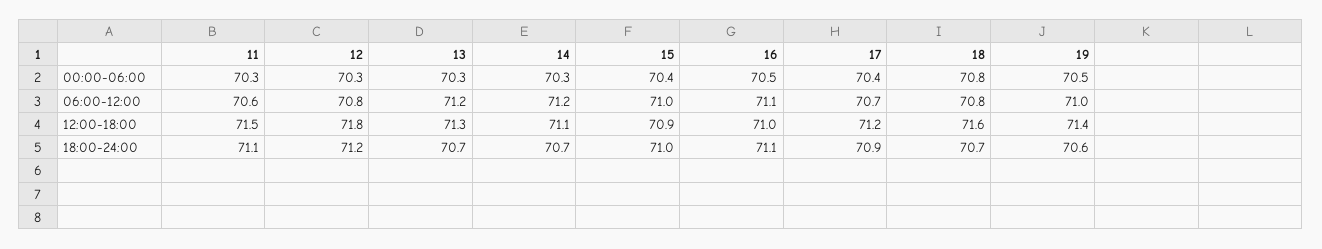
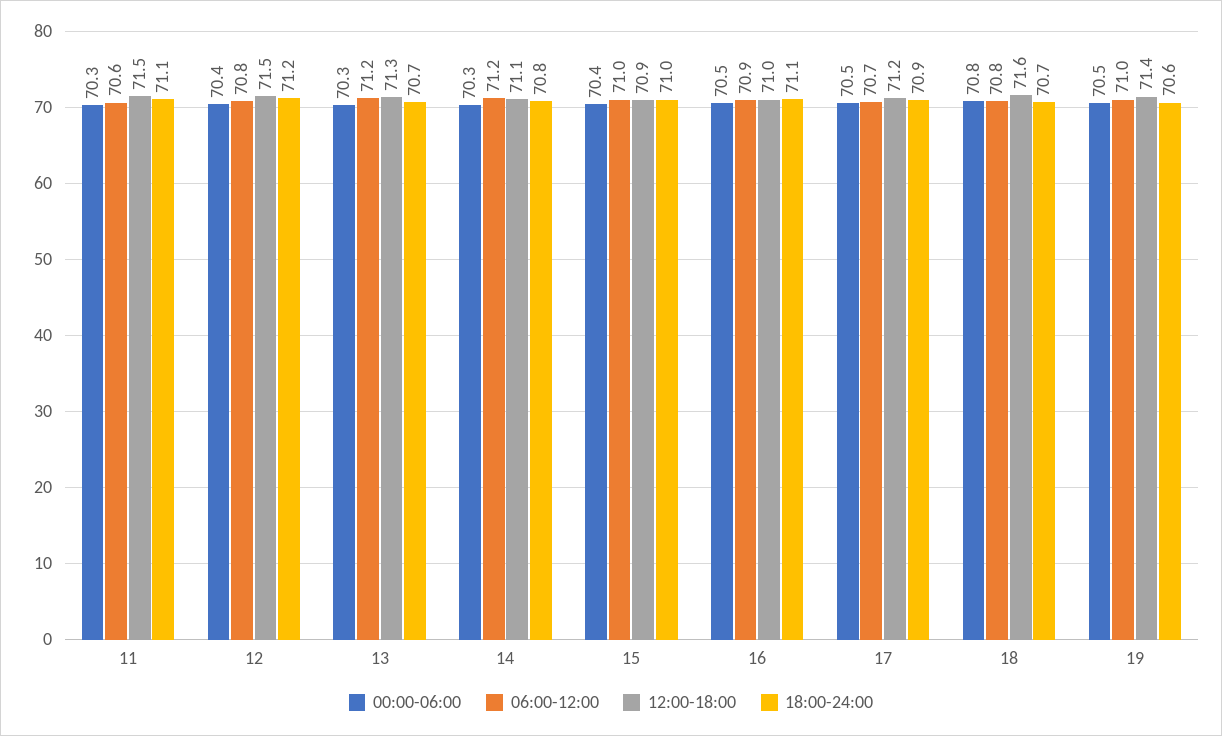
  {
    "00:00-06:00": {
      "11": 70.3,
-     "12": 70.3,
+     "12": 70.4,
      "13": 70.3,
      "14": 70.3,
      "15": 70.4,
      "16": 70.5,
-     "17": 70.4,
+     "17": 70.5,
      "18": 70.8,
      "19": 70.5
    },
    "06:00-12:00": {
      "11": 70.6,
      "12": 70.8,
      "13": 71.2,
      "14": 71.2,
      "15": 71,
-     "16": 71.1,
+     "16": 70.9,
      "17": 70.7,
      "18": 70.8,
      "19": 71
    },
    "12:00-18:00": {
      "11": 71.5,
-     "12": 71.8,
+     "12": 71.5,
      "13": 71.3,
      "14": 71.1,
      "15": 70.9,
      "16": 71,
      "17": 71.2,
      "18": 71.6,
      "19": 71.4
    },
    "18:00-24:00": {
      "11": 71.1,
      "12": 71.2,
      "13": 70.7,
-     "14": 70.7,
+     "14": 70.8,
      "15": 71,
      "16": 71.1,
      "17": 70.9,
      "18": 70.7,
      "19": 70.6
    }
  }

